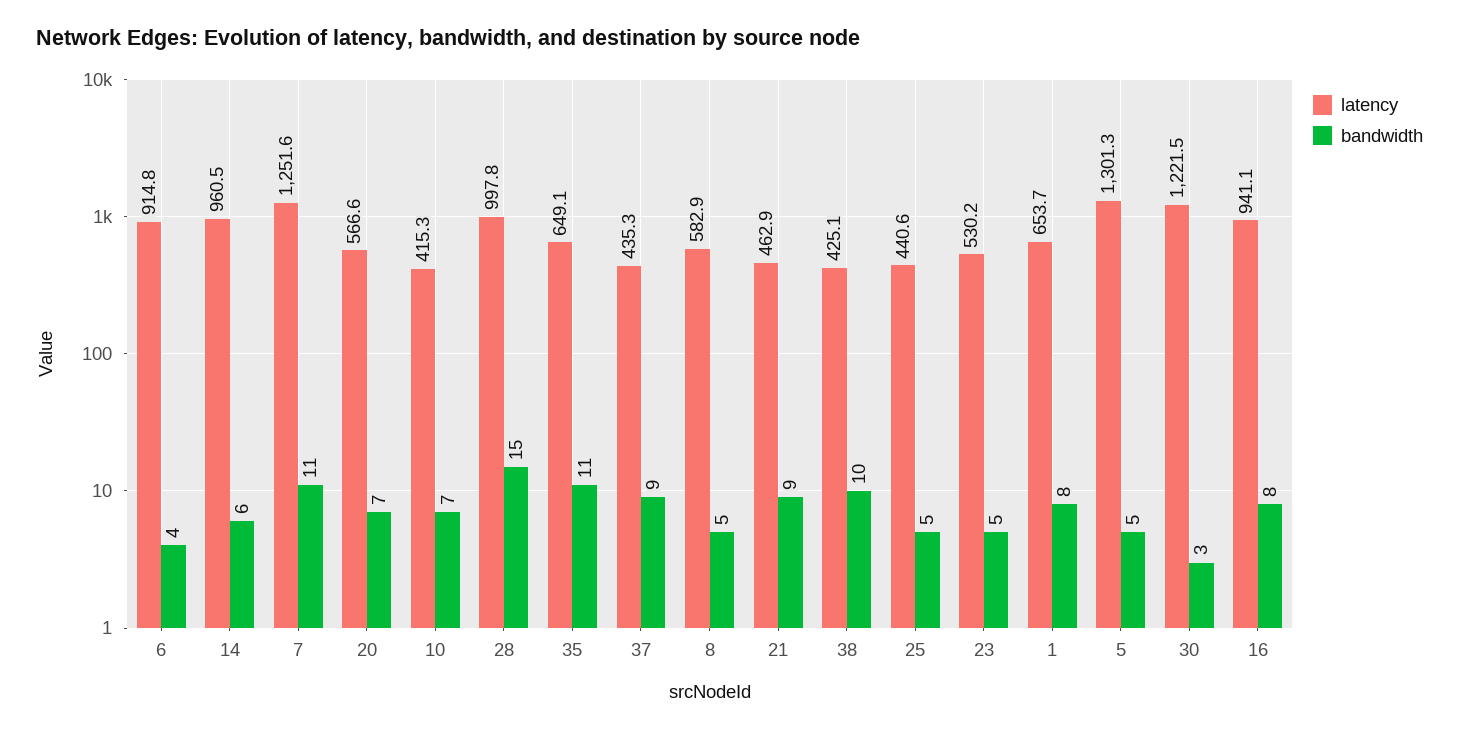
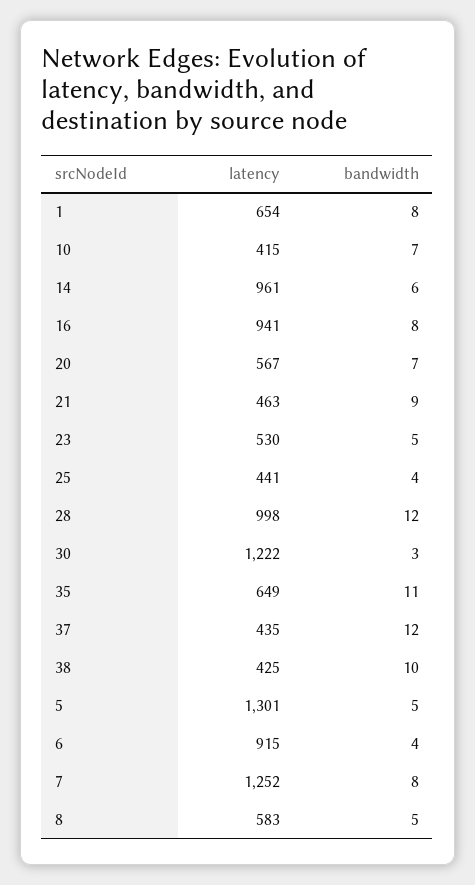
  {
    "latency": {
      "6": 914.8,
      "14": 960.5,
      "7": 1251.6,
      "20": 566.6,
      "10": 415.3,
      "28": 997.8,
      "35": 649.1,
      "37": 435.3,
      "8": 582.9,
      "21": 462.9,
      "38": 425.1,
      "25": 440.6,
      "23": 530.2,
      "1": 653.7,
      "5": 1301.3,
      "30": 1221.5,
      "16": 941.1
    },
    "bandwidth": {
      "6": 4,
      "14": 6,
-     "7": 11,
+     "7": 8,
      "20": 7,
      "10": 7,
-     "28": 15,
+     "28": 12,
      "35": 11,
-     "37": 9,
+     "37": 12,
      "8": 5,
      "21": 9,
      "38": 10,
-     "25": 5,
+     "25": 4,
      "23": 5,
      "1": 8,
      "5": 5,
      "30": 3,
      "16": 8
    }
  }

